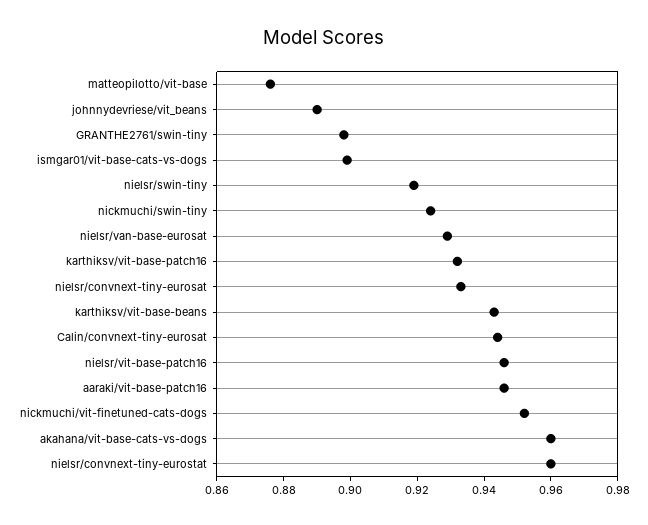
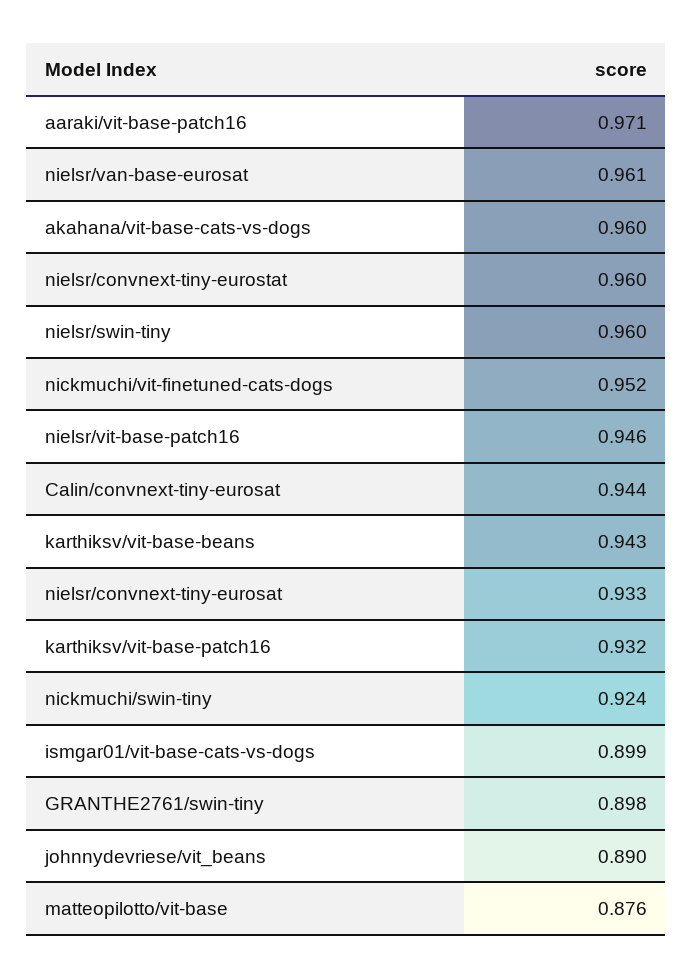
  {
    "matteopilotto/vit-base": 0.876,
    "johnnydevriese/vit_beans": 0.89,
    "GRANTHE2761/swin-tiny": 0.898,
    "ismgar01/vit-base-cats-vs-dogs": 0.899,
-   "nielsr/swin-tiny": 0.92,
+   "nielsr/swin-tiny": 0.96,
    "nickmuchi/swin-tiny": 0.924,
-   "nielsr/van-base-eurosat": 0.93,
+   "nielsr/van-base-eurosat": 0.961,
    "karthiksv/vit-base-patch16": 0.932,
    "nielsr/convnext-tiny-eurosat": 0.933,
    "karthiksv/vit-base-beans": 0.943,
    "Calin/convnext-tiny-eurosat": 0.944,
    "nielsr/vit-base-patch16": 0.946,
-   "aaraki/vit-base-patch16": 0.945,
+   "aaraki/vit-base-patch16": 0.971,
    "nickmuchi/vit-finetuned-cats-dogs": 0.952,
    "akahana/vit-base-cats-vs-dogs": 0.96,
    "nielsr/convnext-tiny-eurostat": 0.96
  }

